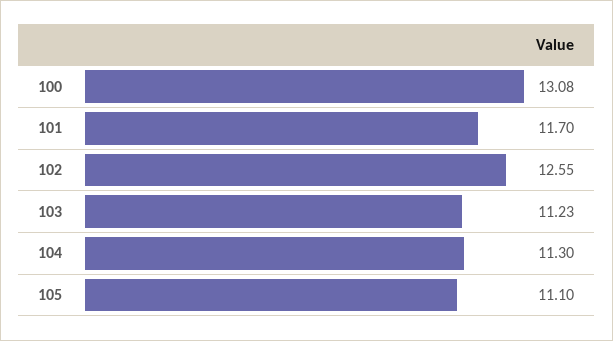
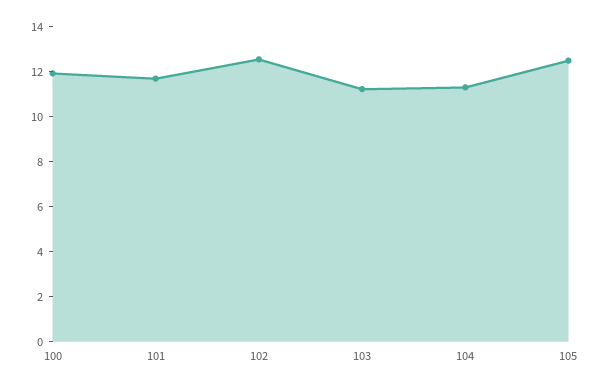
  {
-   "100": 13.08,
+   "100": 12,
    "101": 11.7,
    "102": 12.55,
    "103": 11.23,
    "104": 11.3,
-   "105": 11.1
+   "105": 12.5
  }

